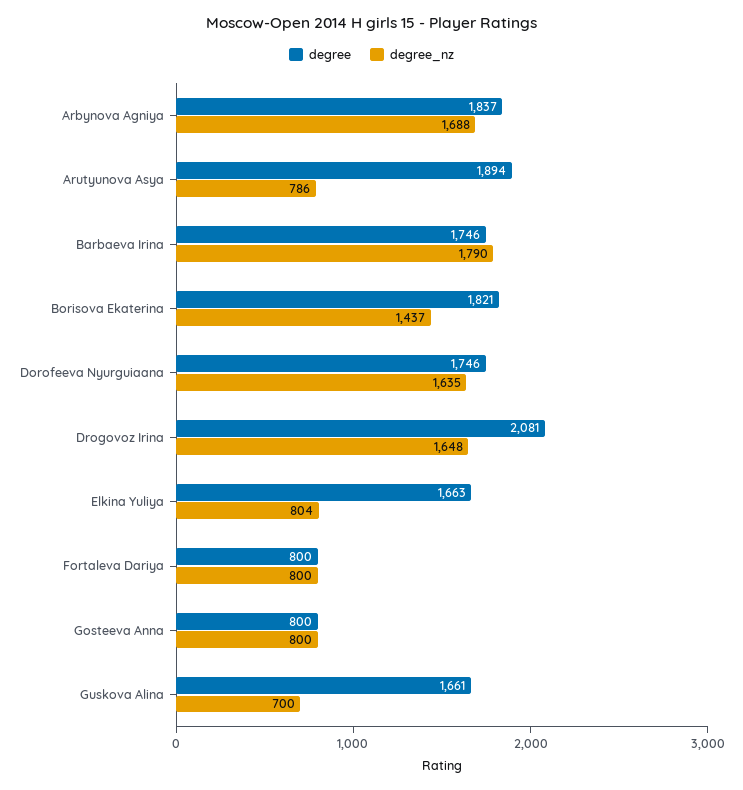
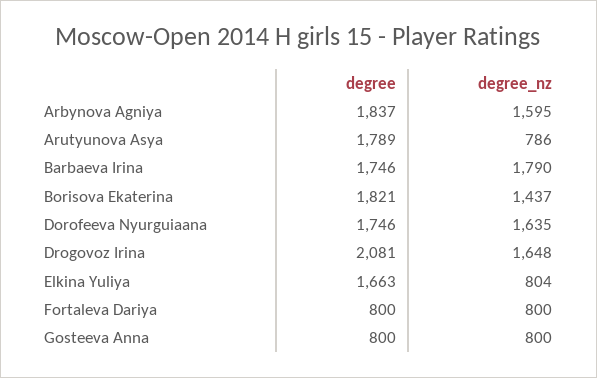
  {
    "degree": {
      "Arbynova Agniya": 1837,
-     "Arutyunova Asya": 1894,
+     "Arutyunova Asya": 1789,
      "Barbaeva Irina": 1746,
      "Borisova Ekaterina": 1821,
      "Dorofeeva Nyurguiaana": 1746,
      "Drogovoz Irina": 2081,
      "Elkina Yuliya": 1663,
      "Fortaleva Dariya": 800,
-     "Gosteeva Anna": 800,
+     "Gosteeva Anna": 800
-     "Guskova Alina": 1661
    },
    "degree_nz": {
-     "Arbynova Agniya": 1688,
+     "Arbynova Agniya": 1595,
      "Arutyunova Asya": 786,
      "Barbaeva Irina": 1790,
      "Borisova Ekaterina": 1437,
      "Dorofeeva Nyurguiaana": 1635,
      "Drogovoz Irina": 1648,
      "Elkina Yuliya": 804,
      "Fortaleva Dariya": 800,
-     "Gosteeva Anna": 800,
+     "Gosteeva Anna": 800
-     "Guskova Alina": 700
    }
  }

